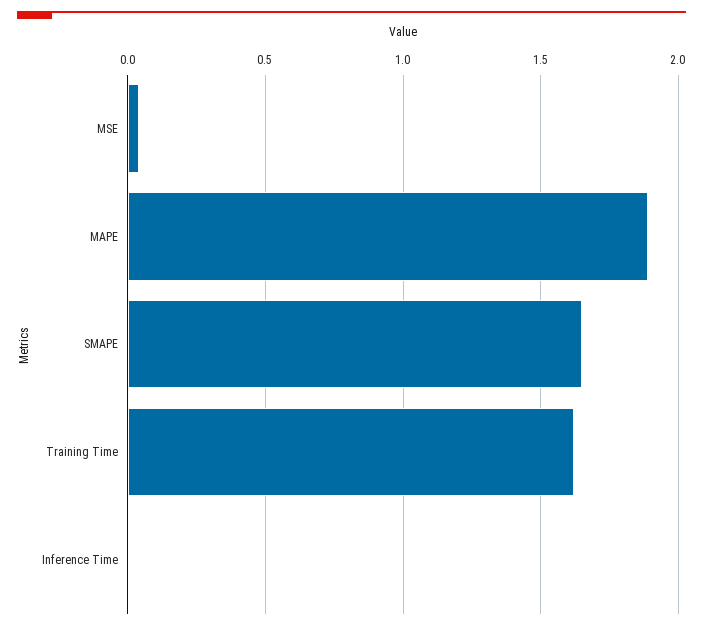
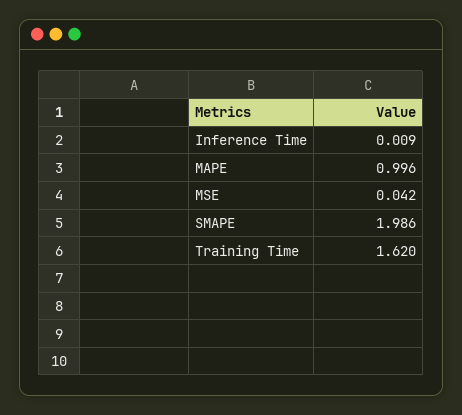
  {
    "MSE": 0.042,
-   "MAPE": 1.9,
+   "MAPE": 0.996,
-   "SMAPE": 1.65,
+   "SMAPE": 1.986,
    "Training Time": 1.62,
    "Inference Time": 0.009
  }

